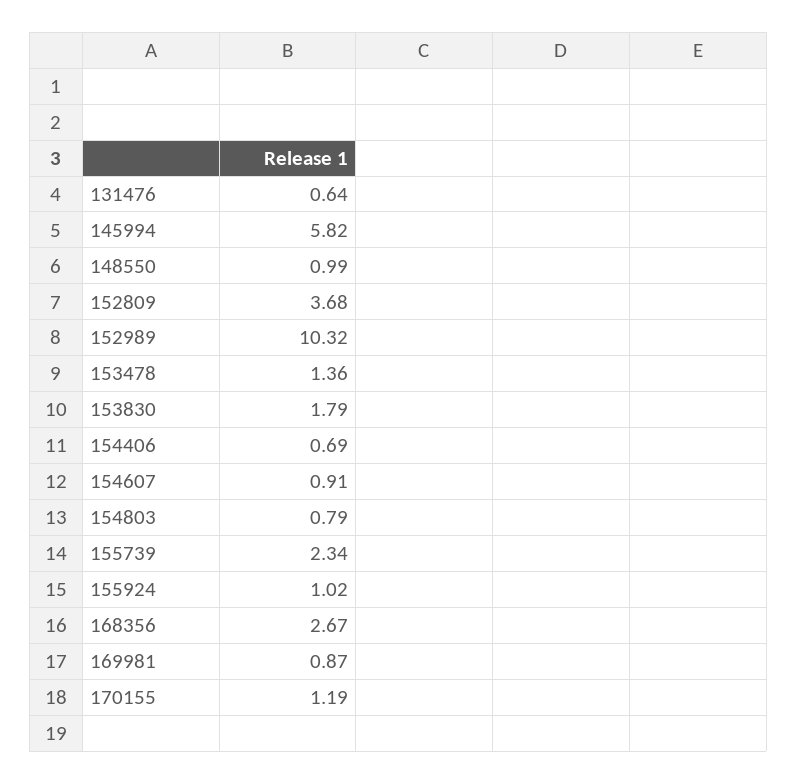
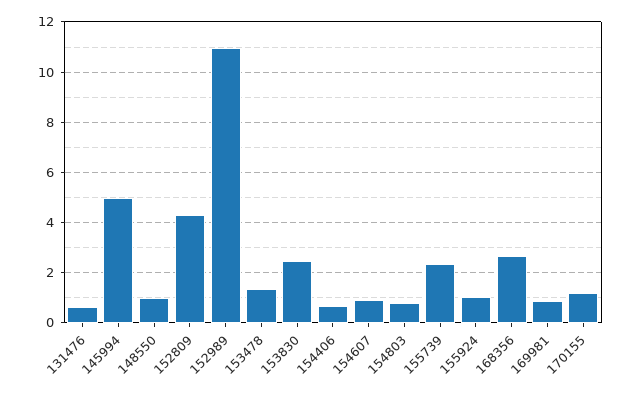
  {
    "131476": 0.64,
-   "145994": 5.82,
+   "145994": 5,
    "148550": 0.99,
-   "152809": 3.68,
+   "152809": 4.25,
-   "152989": 10.32,
+   "152989": 11,
    "153478": 1.36,
-   "153830": 1.79,
+   "153830": 2.5,
    "154406": 0.69,
    "154607": 0.91,
    "154803": 0.79,
    "155739": 2.34,
    "155924": 1.02,
    "168356": 2.67,
    "169981": 0.87,
    "170155": 1.19
  }

